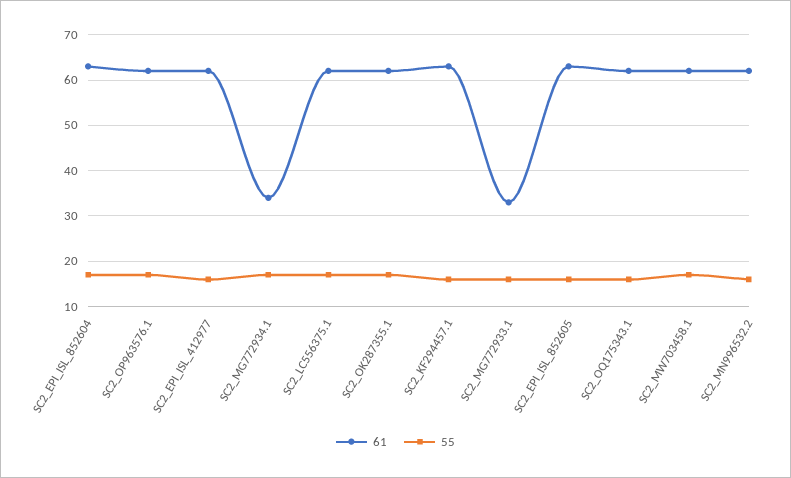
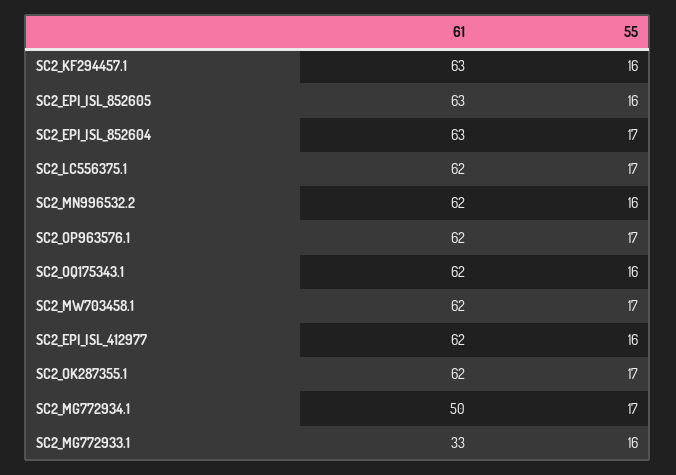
  {
    "61": {
      "SC2_EPI_ISL_852604": 63,
      "SC2_OP963576.1": 62,
      "SC2_EPI_ISL_412977": 62,
-     "SC2_MG772934.1": 35,
+     "SC2_MG772934.1": 50,
      "SC2_LC556375.1": 62,
      "SC2_OK287355.1": 62,
      "SC2_KF294457.1": 63,
      "SC2_MG772933.1": 33,
      "SC2_EPI_ISL_852605": 63,
      "SC2_OQ175343.1": 62,
      "SC2_MW703458.1": 62,
      "SC2_MN996532.2": 62
    },
    "55": {
      "SC2_EPI_ISL_852604": 17,
      "SC2_OP963576.1": 17,
      "SC2_EPI_ISL_412977": 16,
      "SC2_MG772934.1": 17,
      "SC2_LC556375.1": 17,
      "SC2_OK287355.1": 17,
      "SC2_KF294457.1": 16,
      "SC2_MG772933.1": 16,
      "SC2_EPI_ISL_852605": 16,
      "SC2_OQ175343.1": 16,
      "SC2_MW703458.1": 17,
      "SC2_MN996532.2": 16
    }
  }

